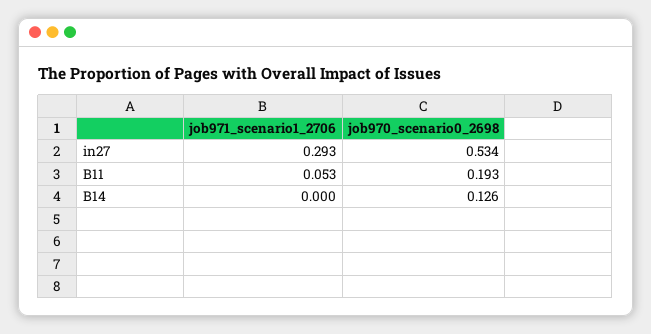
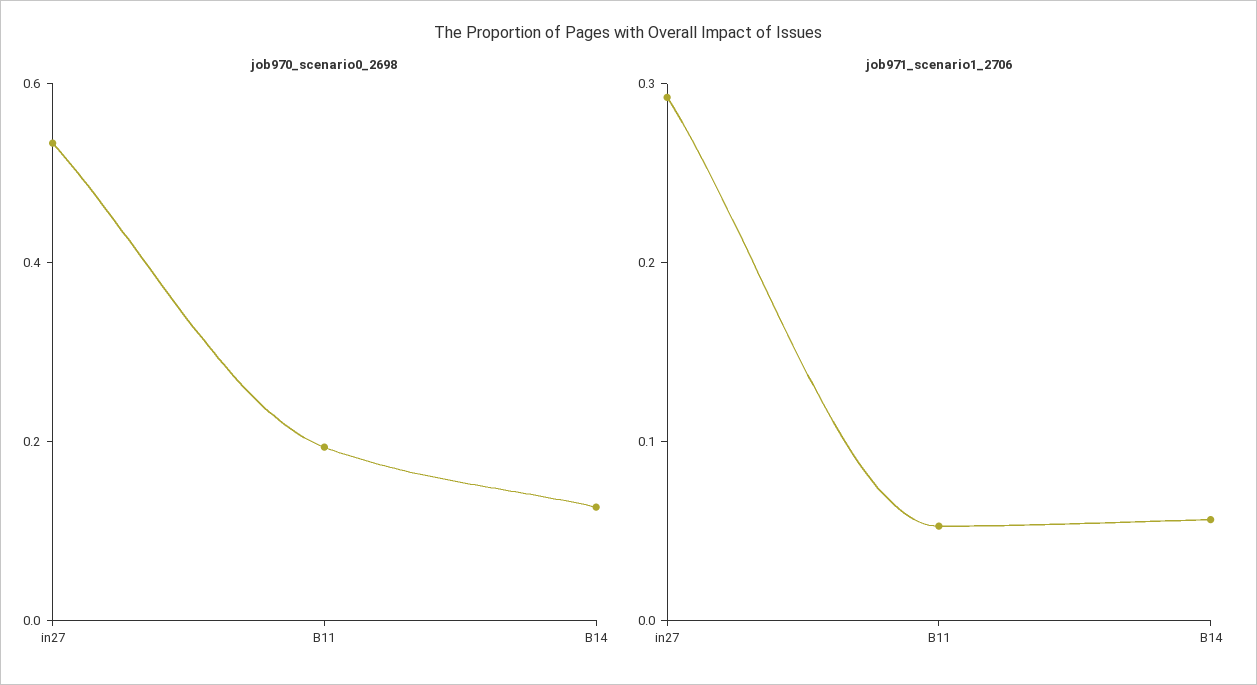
  {
    "job971_scenario1_2706": {
      "in27": 0.293,
      "B11": 0.053,
-     "B14": 0
+     "B14": 0.06
    },
    "job970_scenario0_2698": {
      "in27": 0.534,
      "B11": 0.193,
      "B14": 0.126
    }
  }

